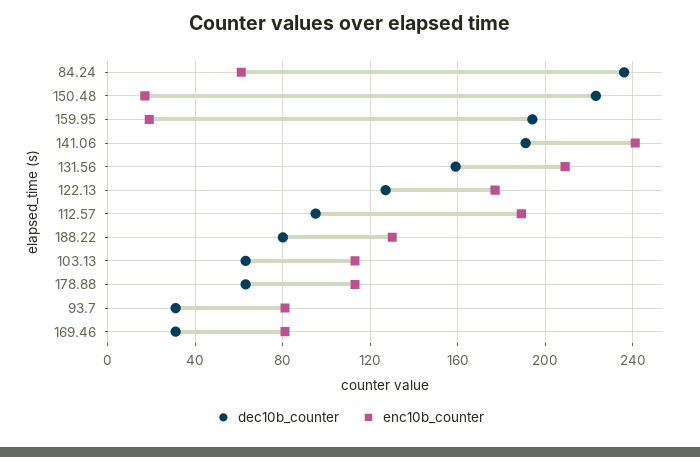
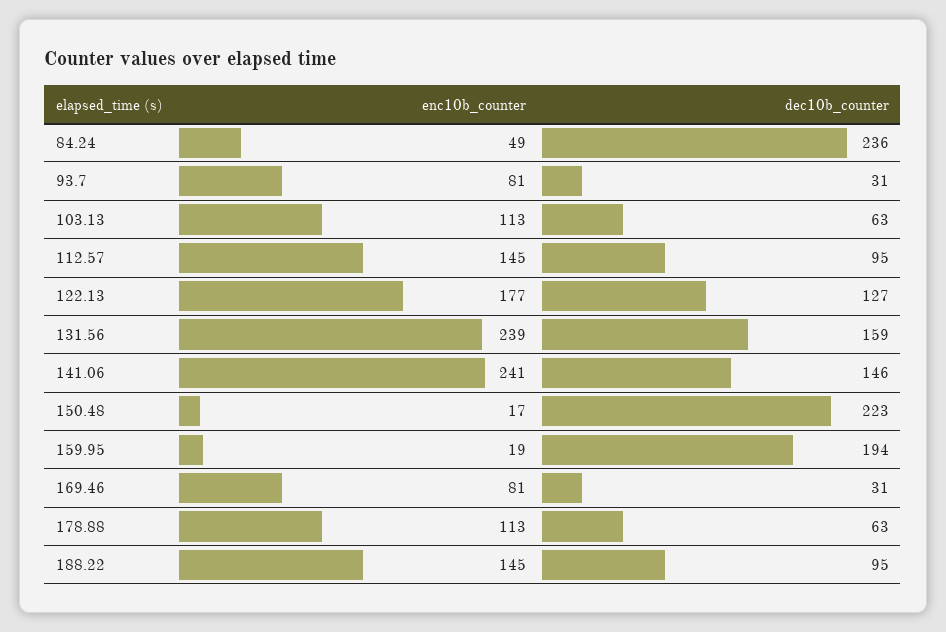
  {
    "dec10b_counter": {
      "84.24": 236,
      "150.48": 223,
      "159.95": 194,
-     "141.06": 190,
+     "141.06": 146,
      "131.56": 159,
      "122.13": 127,
      "112.57": 95,
-     "188.22": 80,
+     "188.22": 95,
      "103.13": 63,
      "178.88": 63,
      "93.7": 31,
      "169.46": 31
    },
    "enc10b_counter": {
-     "84.24": 60,
+     "84.24": 49,
      "150.48": 17,
      "159.95": 19,
      "141.06": 241,
-     "131.56": 210,
+     "131.56": 239,
      "122.13": 177,
-     "112.57": 190,
+     "112.57": 145,
-     "188.22": 130,
+     "188.22": 145,
      "103.13": 113,
      "178.88": 113,
      "93.7": 81,
      "169.46": 81
    }
  }

